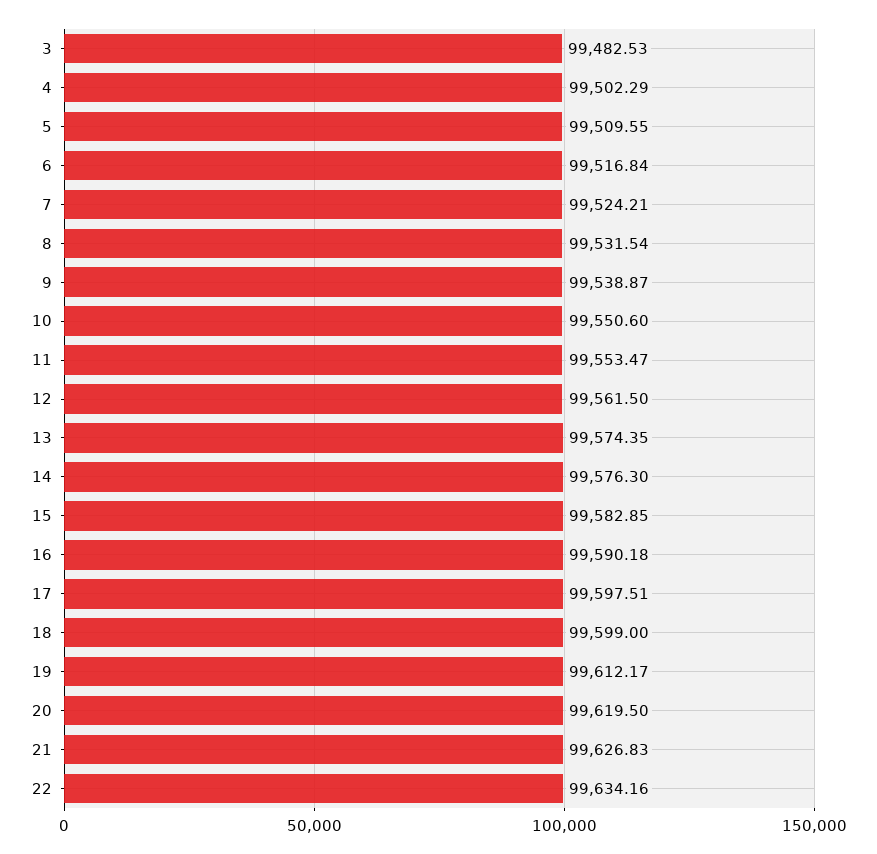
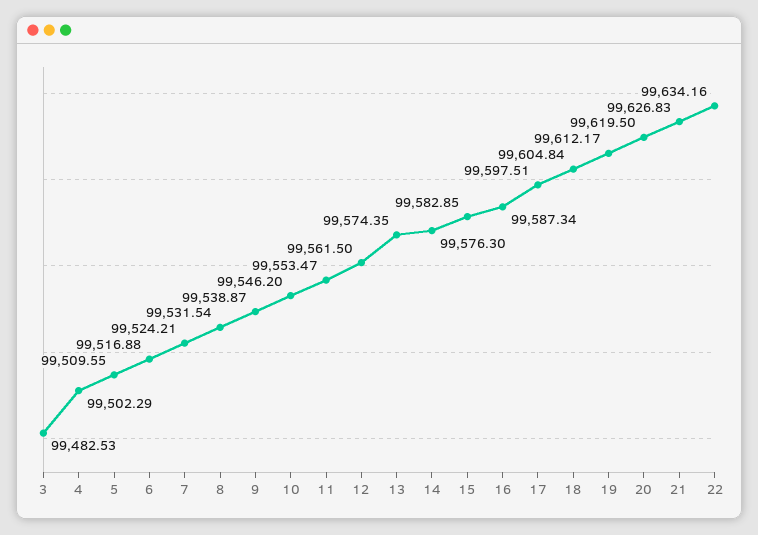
  {
    "3": 99482.53,
    "4": 99502.29,
    "5": 99509.55,
-   "6": 99516.84,
+   "6": 99516.88,
    "7": 99524.21,
    "8": 99531.54,
    "9": 99538.87,
-   "10": 99550.6,
+   "10": 99546.2,
    "11": 99553.47,
    "12": 99561.5,
    "13": 99574.35,
    "14": 99576.3,
    "15": 99582.85,
-   "16": 99590.18,
+   "16": 99587.34,
    "17": 99597.51,
-   "18": 99599,
+   "18": 99604.84,
    "19": 99612.17,
    "20": 99619.5,
    "21": 99626.83,
    "22": 99634.16
  }

